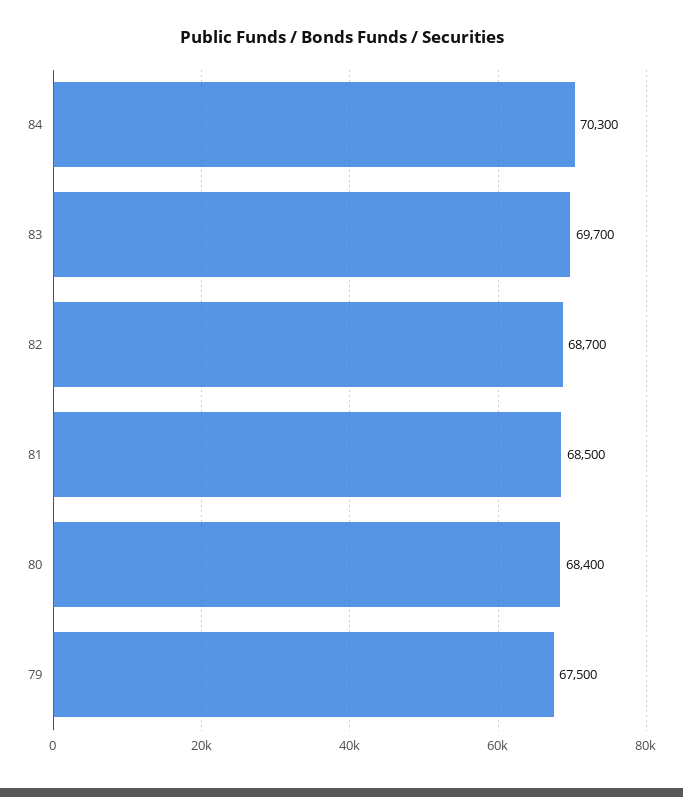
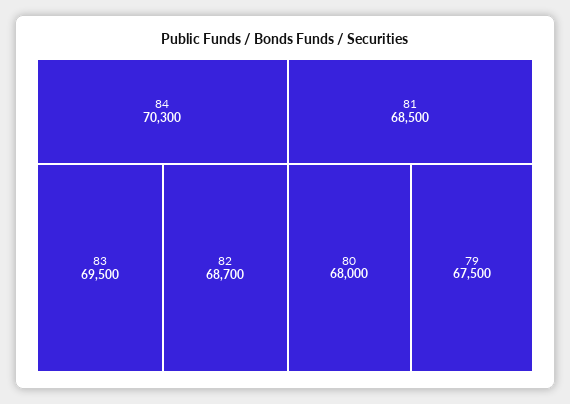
  {
    "84": 70300,
-   "83": 69700,
+   "83": 69500,
    "82": 68700,
    "81": 68500,
-   "80": 68400,
+   "80": 68000,
    "79": 67500
  }

